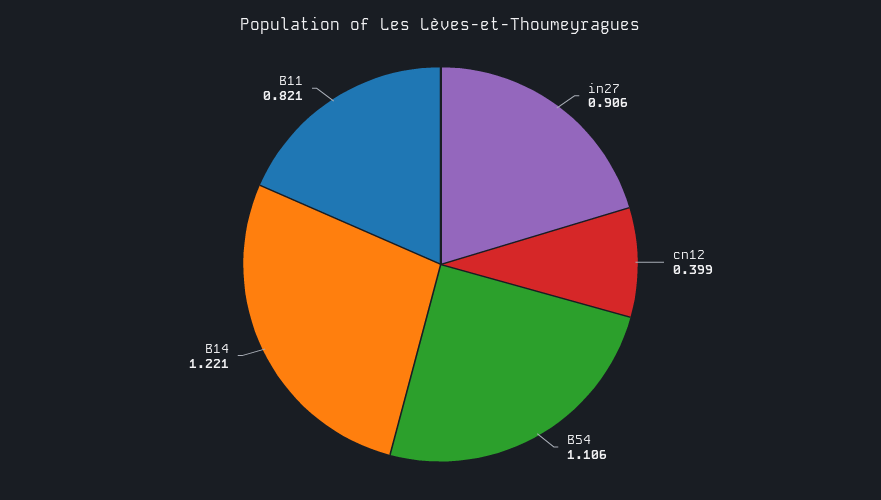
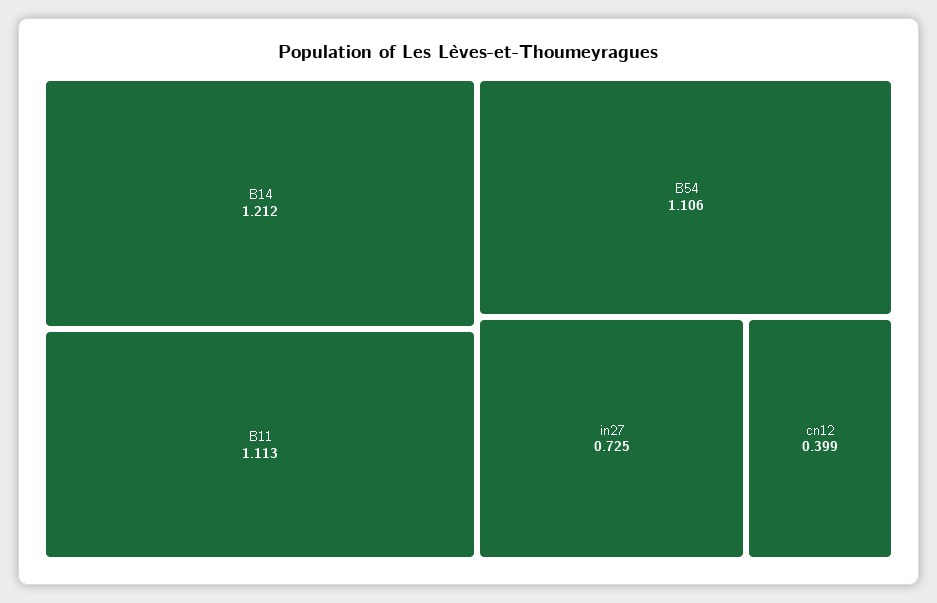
  {
-   "in27": 0.906,
+   "in27": 0.725,
    "cn12": 0.399,
    "B54": 1.106,
-   "B14": 1.221,
+   "B14": 1.212,
-   "B11": 0.821
+   "B11": 1.113
  }

